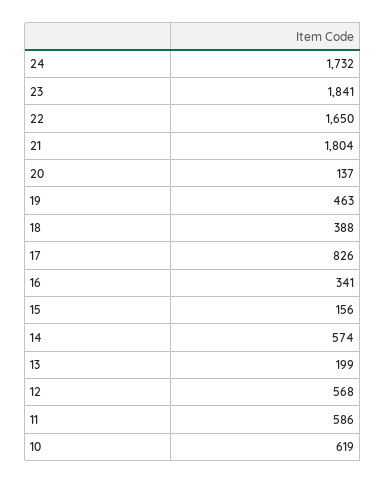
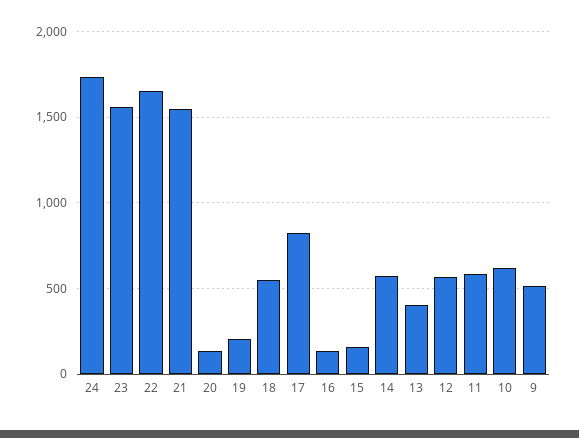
  {
    "24": 1732,
-   "23": 1841,
+   "23": 1550,
    "22": 1650,
-   "21": 1804,
+   "21": 1550,
    "20": 137,
-   "19": 463,
+   "19": 200,
-   "18": 388,
+   "18": 550,
    "17": 826,
-   "16": 341,
+   "16": 150,
    "15": 156,
    "14": 574,
-   "13": 199,
+   "13": 400,
    "12": 568,
    "11": 586,
-   "10": 619
+   "10": 619,
+   "9": 500
  }

